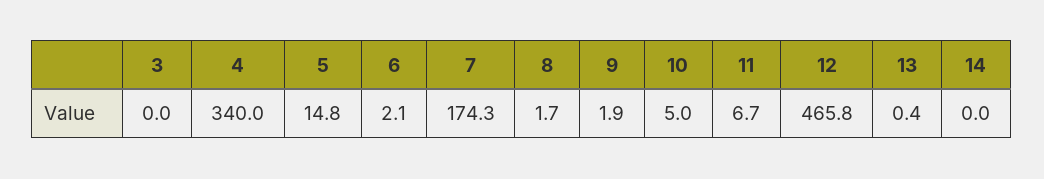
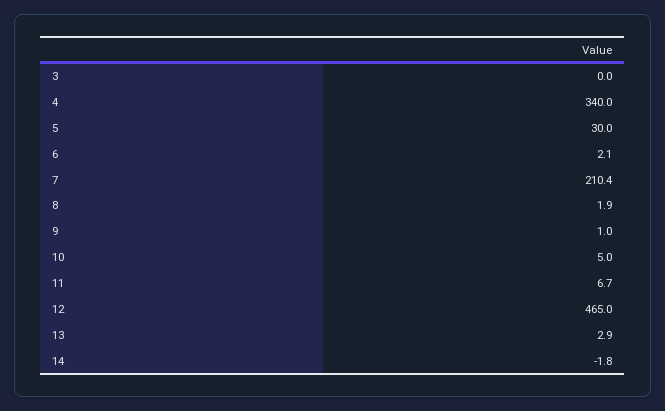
  {
    "3": 0,
    "4": 340,
-   "5": 14.8,
+   "5": 30,
    "6": 2.1,
-   "7": 174.3,
+   "7": 210.4,
-   "8": 1.7,
+   "8": 1.9,
-   "9": 1.9,
+   "9": 1,
    "10": 5,
    "11": 6.7,
-   "12": 465.8,
+   "12": 465,
-   "13": 0.4,
+   "13": 2.9,
-   "14": 0
+   "14": -1.8
  }

